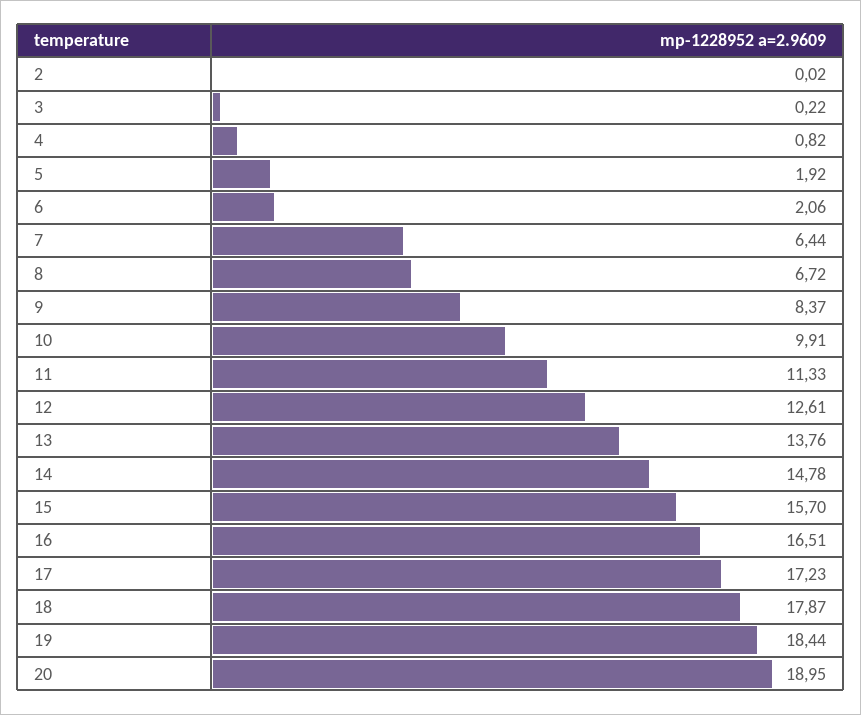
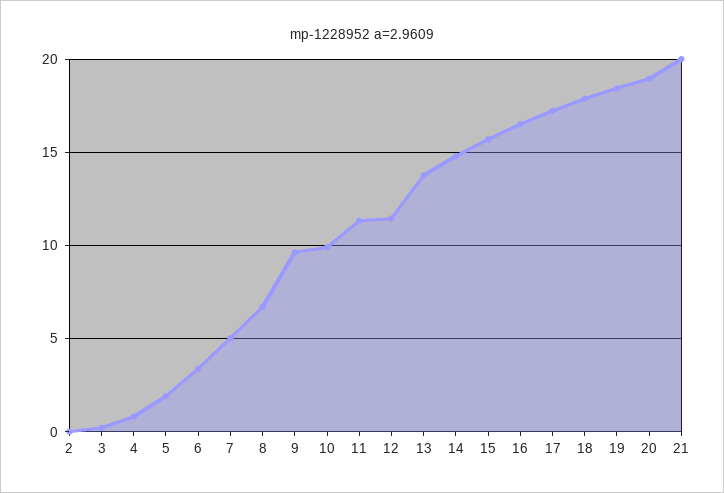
  {
    "2": 0.02,
    "3": 0.22,
    "4": 0.82,
    "5": 1.92,
-   "6": 2.06,
+   "6": 3.5,
-   "7": 6.44,
+   "7": 5,
    "8": 6.72,
-   "9": 8.37,
+   "9": 9.5,
    "10": 9.91,
    "11": 11.33,
-   "12": 12.61,
+   "12": 11.5,
    "13": 13.76,
    "14": 14.78,
    "15": 15.7,
    "16": 16.51,
    "17": 17.23,
    "18": 17.87,
    "19": 18.44,
-   "20": 18.95
+   "20": 18.95,
+   "21": 20
  }

